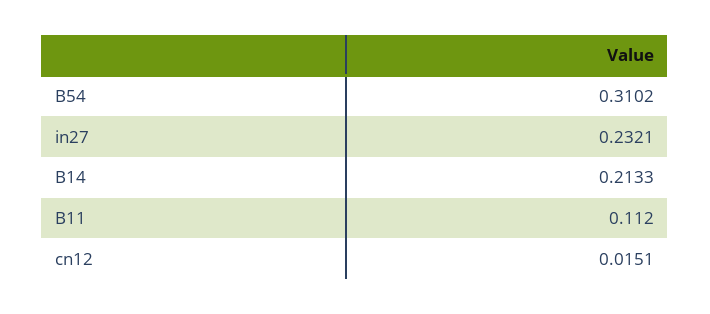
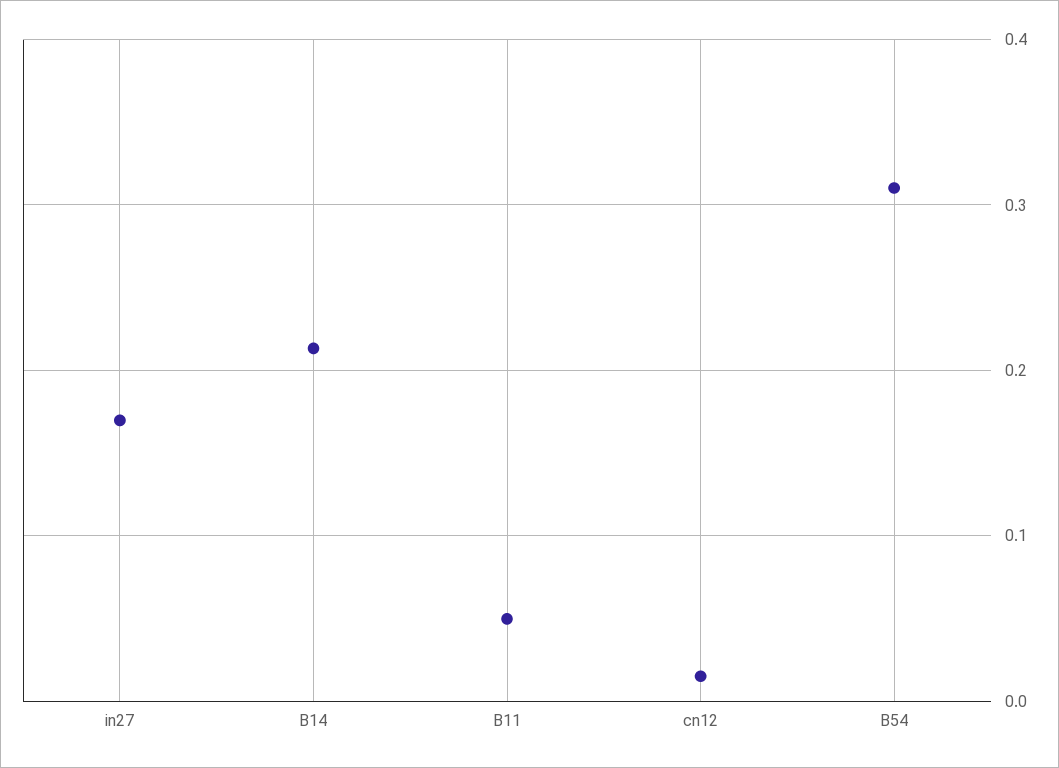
  {
    "B54": 0.3102,
-   "in27": 0.2321,
+   "in27": 0.17,
    "B14": 0.2133,
-   "B11": 0.112,
+   "B11": 0.05,
    "cn12": 0.0151
  }

